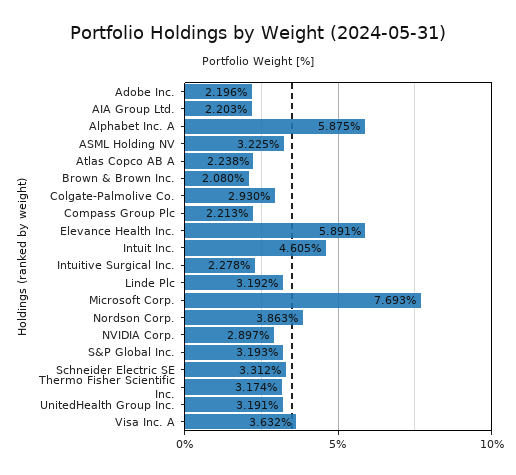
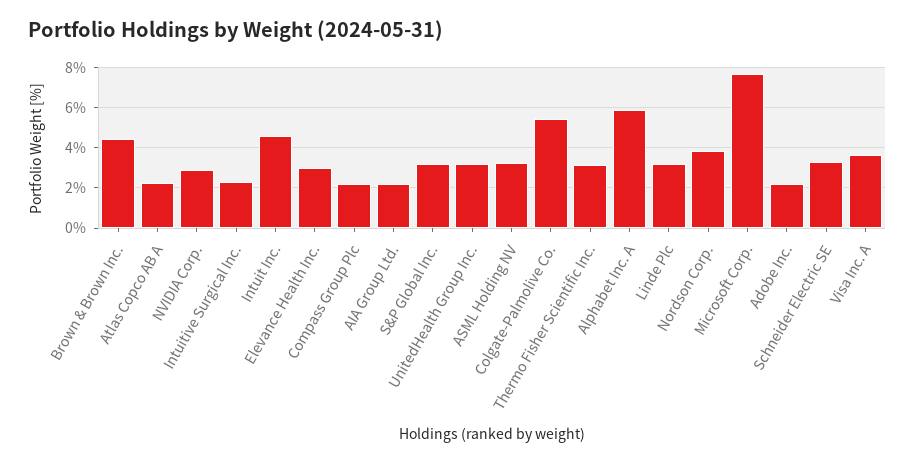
  {
    "Adobe Inc.": 2.196,
    "AIA Group Ltd.": 2.203,
    "Alphabet Inc. A": 5.875,
    "ASML Holding NV": 3.225,
    "Atlas Copco AB A": 2.238,
-   "Brown & Brown Inc.": 2.08,
+   "Brown & Brown Inc.": 4.5,
-   "Colgate-Palmolive Co.": 2.93,
+   "Colgate-Palmolive Co.": 5.5,
    "Compass Group Plc": 2.213,
-   "Elevance Health Inc.": 5.891,
+   "Elevance Health Inc.": 3,
    "Intuit Inc.": 4.605,
    "Intuitive Surgical Inc.": 2.278,
    "Linde Plc": 3.192,
    "Microsoft Corp.": 7.693,
    "Nordson Corp.": 3.863,
    "NVIDIA Corp.": 2.897,
    "S&P Global Inc.": 3.193,
    "Schneider Electric SE": 3.312,
    "Thermo Fisher Scientific Inc.": 3.174,
    "UnitedHealth Group Inc.": 3.191,
    "Visa Inc. A": 3.632
  }

